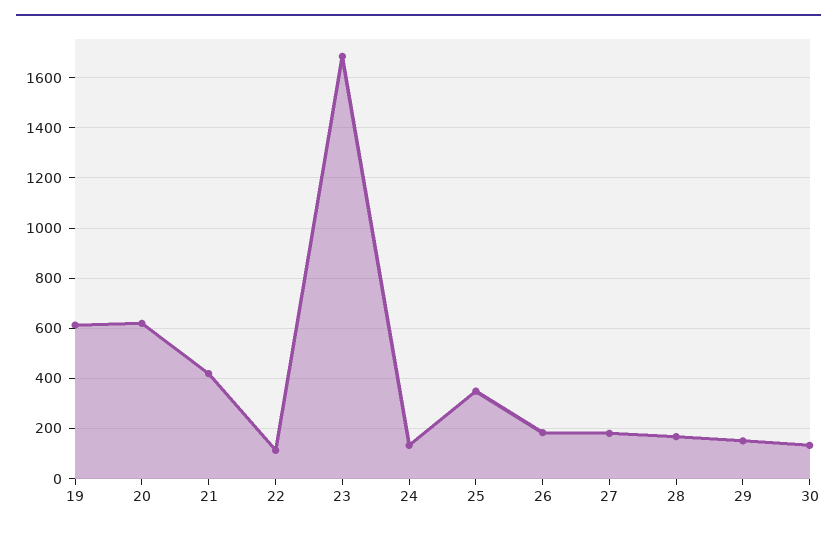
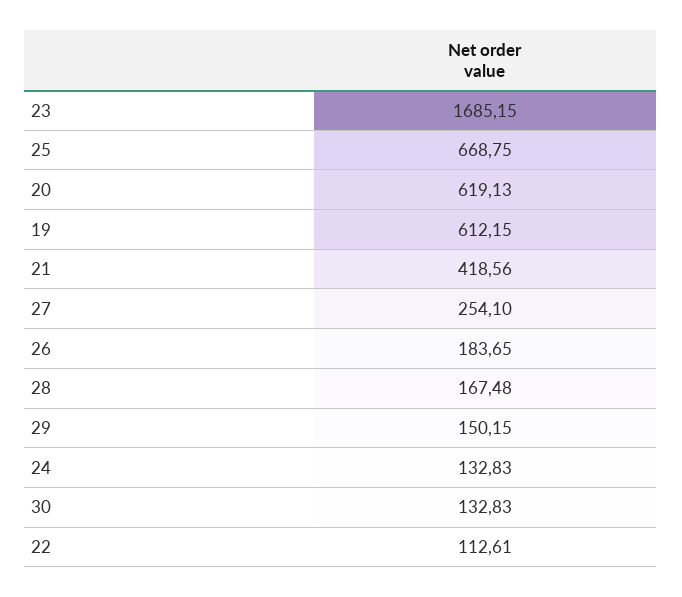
  {
    "19": 612.15,
    "20": 619.13,
    "21": 418.56,
    "22": 112.61,
    "23": 1685.15,
    "24": 132.83,
-   "25": 350,
+   "25": 668.75,
    "26": 183.65,
-   "27": 175,
+   "27": 254.1,
    "28": 167.48,
    "29": 150.15,
    "30": 132.83
  }

